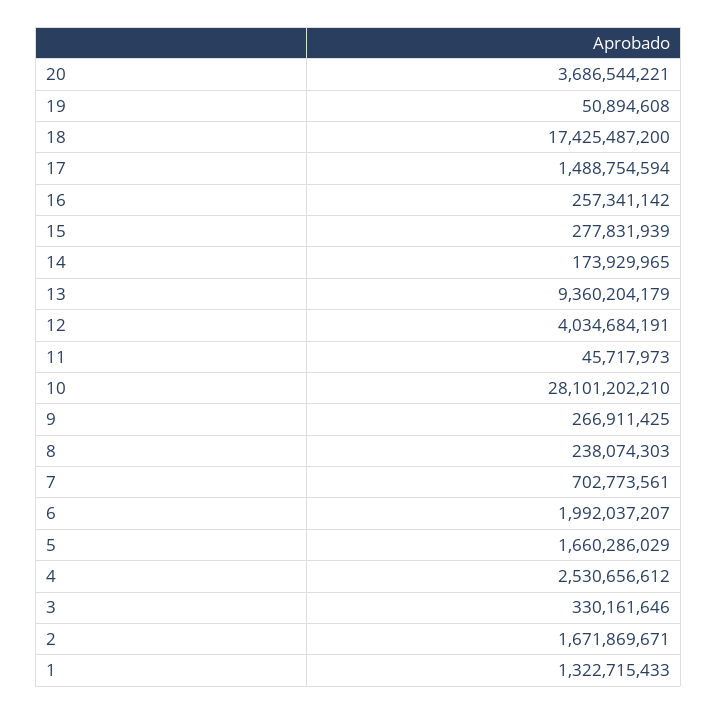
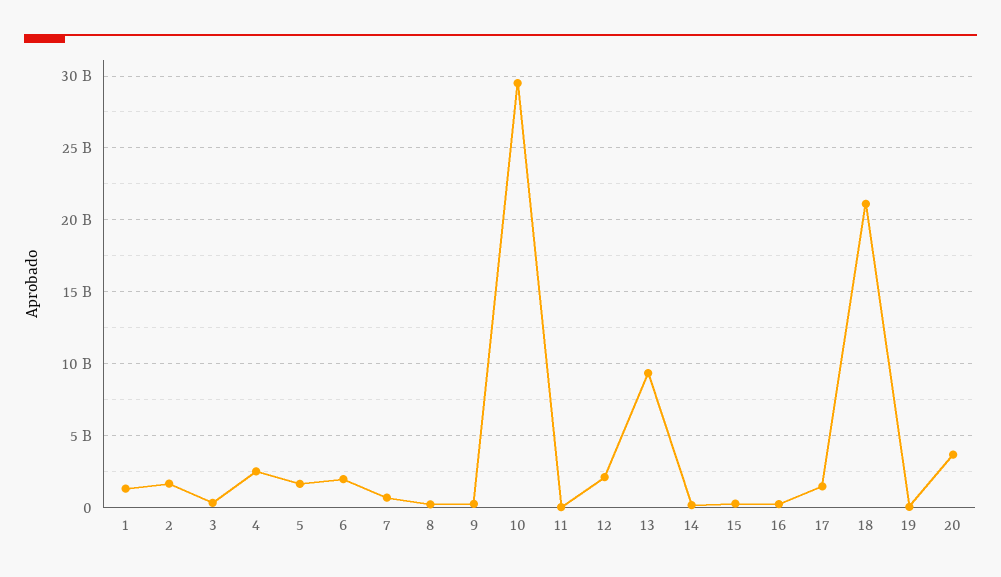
  {
    "20": 3686544221,
    "19": 50894608,
-   "18": 17425487200,
+   "18": 21000000000,
    "17": 1488754594,
    "16": 257341142,
    "15": 277831939,
    "14": 173929965,
    "13": 9360204179,
-   "12": 4034684191,
+   "12": 2000000000,
    "11": 45717973,
-   "10": 28101202210,
+   "10": 29500000000,
    "9": 266911425,
    "8": 238074303,
    "7": 702773561,
    "6": 1992037207,
    "5": 1660286029,
    "4": 2530656612,
    "3": 330161646,
    "2": 1671869671,
    "1": 1322715433
  }

